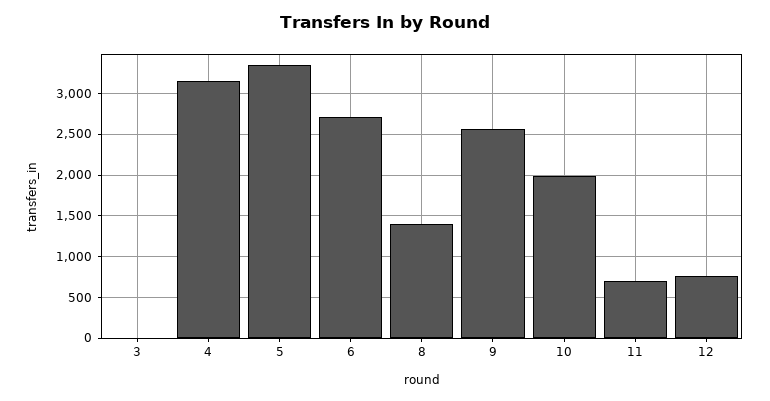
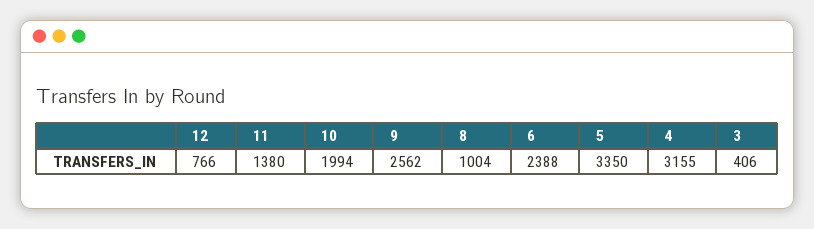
  {
-   "3": 0,
+   "3": 406,
    "4": 3155,
    "5": 3350,
-   "6": 2700,
+   "6": 2388,
-   "8": 1400,
+   "8": 1004,
    "9": 2562,
    "10": 1994,
-   "11": 700,
+   "11": 1380,
    "12": 766
  }

